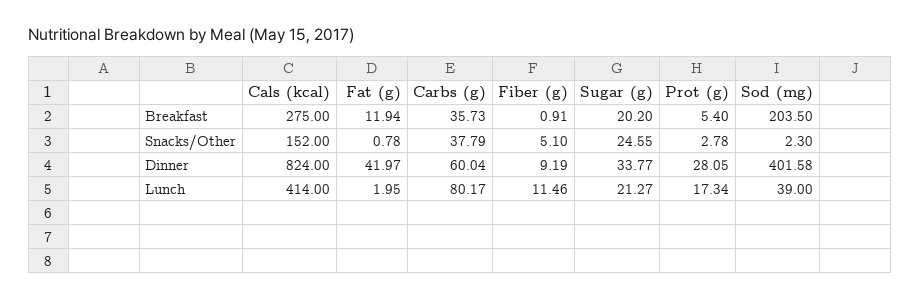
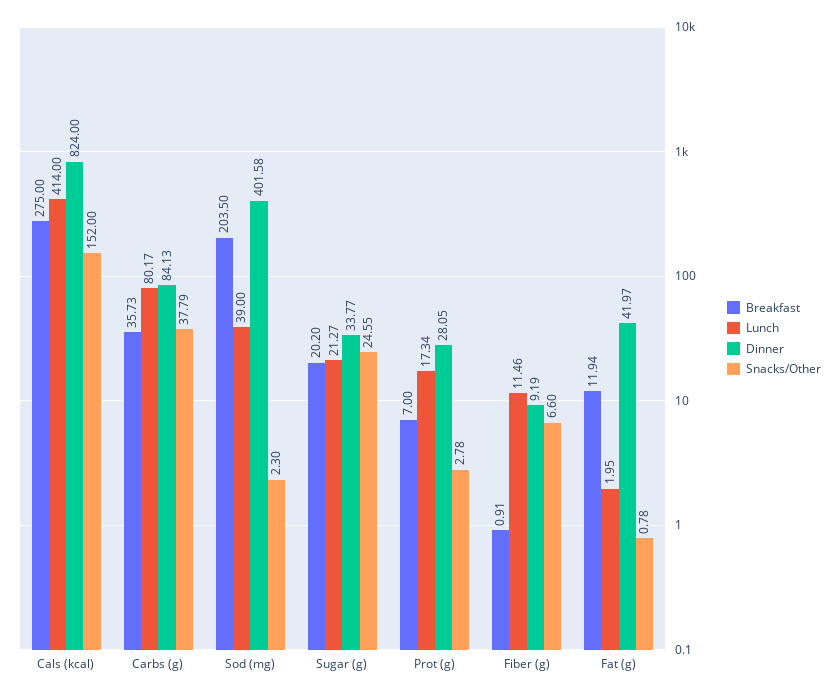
  {
    "Breakfast": {
      "Cals (kcal)": 275,
      "Fat (g)": 11.94,
      "Carbs (g)": 35.73,
      "Fiber (g)": 0.91,
      "Sugar (g)": 20.2,
-     "Prot (g)": 5.4,
+     "Prot (g)": 7,
      "Sod (mg)": 203.5
    },
    "Snacks/Other": {
      "Cals (kcal)": 152,
      "Fat (g)": 0.78,
      "Carbs (g)": 37.79,
-     "Fiber (g)": 5.1,
+     "Fiber (g)": 6.6,
      "Sugar (g)": 24.55,
      "Prot (g)": 2.78,
      "Sod (mg)": 2.3
    },
    "Dinner": {
      "Cals (kcal)": 824,
      "Fat (g)": 41.97,
-     "Carbs (g)": 60.04,
+     "Carbs (g)": 84.13,
      "Fiber (g)": 9.19,
      "Sugar (g)": 33.77,
      "Prot (g)": 28.05,
      "Sod (mg)": 401.58
    },
    "Lunch": {
      "Cals (kcal)": 414,
      "Fat (g)": 1.95,
      "Carbs (g)": 80.17,
      "Fiber (g)": 11.46,
      "Sugar (g)": 21.27,
      "Prot (g)": 17.34,
      "Sod (mg)": 39
    }
  }

